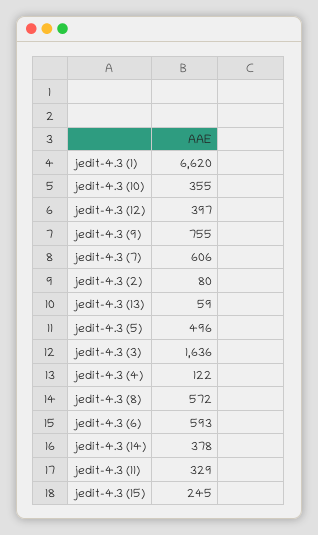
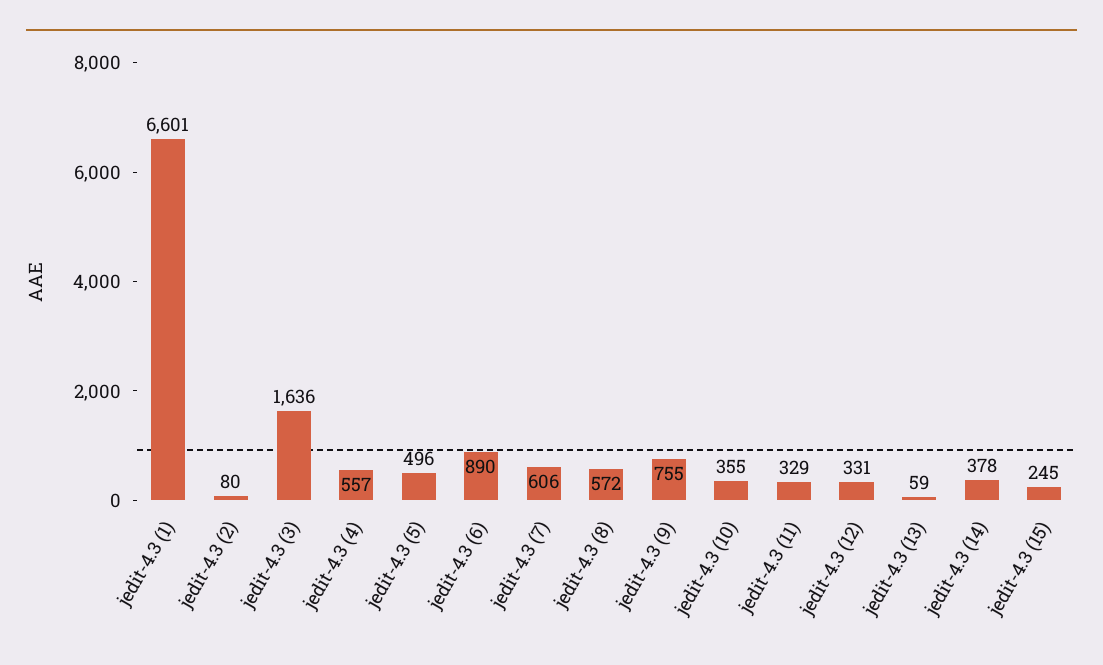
  {
-   "jedit-4.3 (1)": 6620,
+   "jedit-4.3 (1)": 6601,
    "jedit-4.3 (10)": 355,
-   "jedit-4.3 (12)": 397,
+   "jedit-4.3 (12)": 331,
    "jedit-4.3 (9)": 755,
    "jedit-4.3 (7)": 606,
    "jedit-4.3 (2)": 80,
    "jedit-4.3 (13)": 59,
    "jedit-4.3 (5)": 496,
    "jedit-4.3 (3)": 1636,
-   "jedit-4.3 (4)": 122,
+   "jedit-4.3 (4)": 557,
    "jedit-4.3 (8)": 572,
-   "jedit-4.3 (6)": 593,
+   "jedit-4.3 (6)": 890,
    "jedit-4.3 (14)": 378,
    "jedit-4.3 (11)": 329,
    "jedit-4.3 (15)": 245
  }

